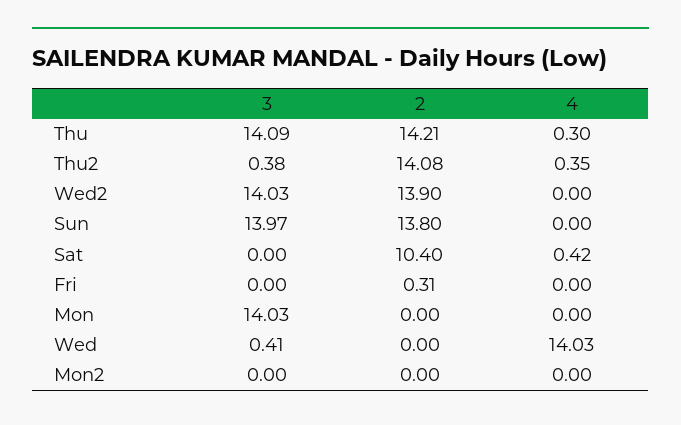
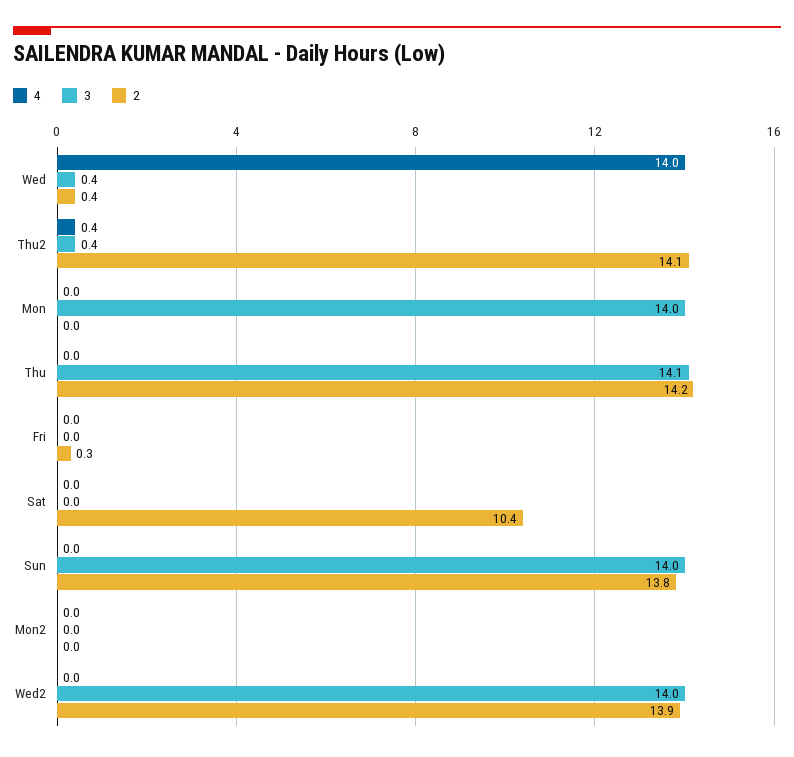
  {
    "3": {
      "Thu": 14.09,
      "Thu2": 0.38,
      "Wed2": 14.03,
      "Sun": 13.97,
      "Sat": 0,
      "Fri": 0,
      "Mon": 14.03,
      "Wed": 0.41,
      "Mon2": 0
    },
    "2": {
      "Thu": 14.21,
      "Thu2": 14.08,
      "Wed2": 13.9,
      "Sun": 13.8,
      "Sat": 10.4,
      "Fri": 0.31,
      "Mon": 0,
-     "Wed": 0,
+     "Wed": 0.4,
      "Mon2": 0
    },
    "4": {
-     "Thu": 0.3,
+     "Thu": 0,
      "Thu2": 0.35,
      "Wed2": 0,
      "Sun": 0,
-     "Sat": 0.42,
+     "Sat": 0,
      "Fri": 0,
      "Mon": 0,
      "Wed": 14.03,
      "Mon2": 0
    }
  }

